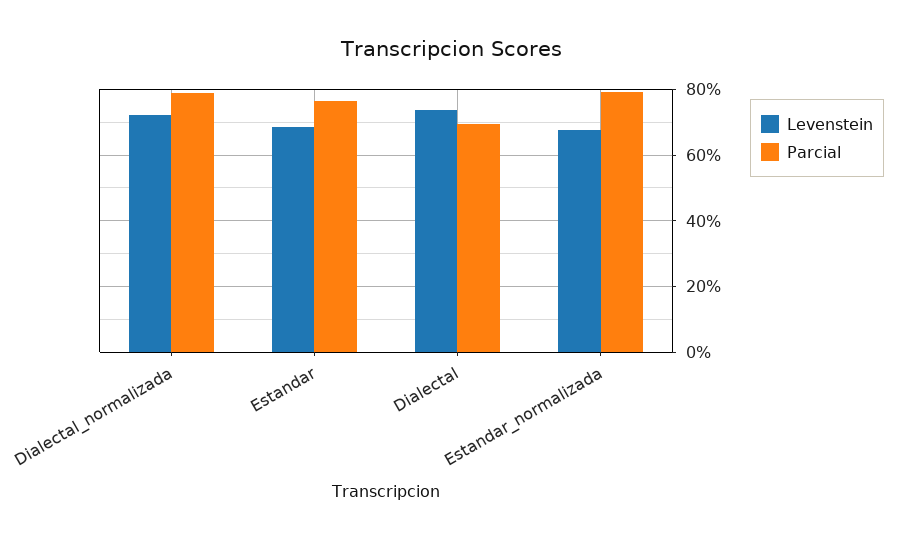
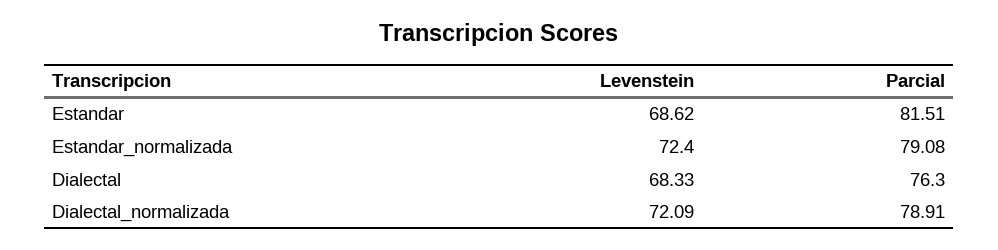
  {
    "Levenstein": {
      "Dialectal_normalizada": 72.09,
      "Estandar": 68.62,
-     "Dialectal": 74,
+     "Dialectal": 68.33,
-     "Estandar_normalizada": 68
+     "Estandar_normalizada": 72.4
    },
    "Parcial": {
      "Dialectal_normalizada": 78.91,
-     "Estandar": 76,
+     "Estandar": 81.51,
-     "Dialectal": 70,
+     "Dialectal": 76.3,
      "Estandar_normalizada": 79.08
    }
  }

